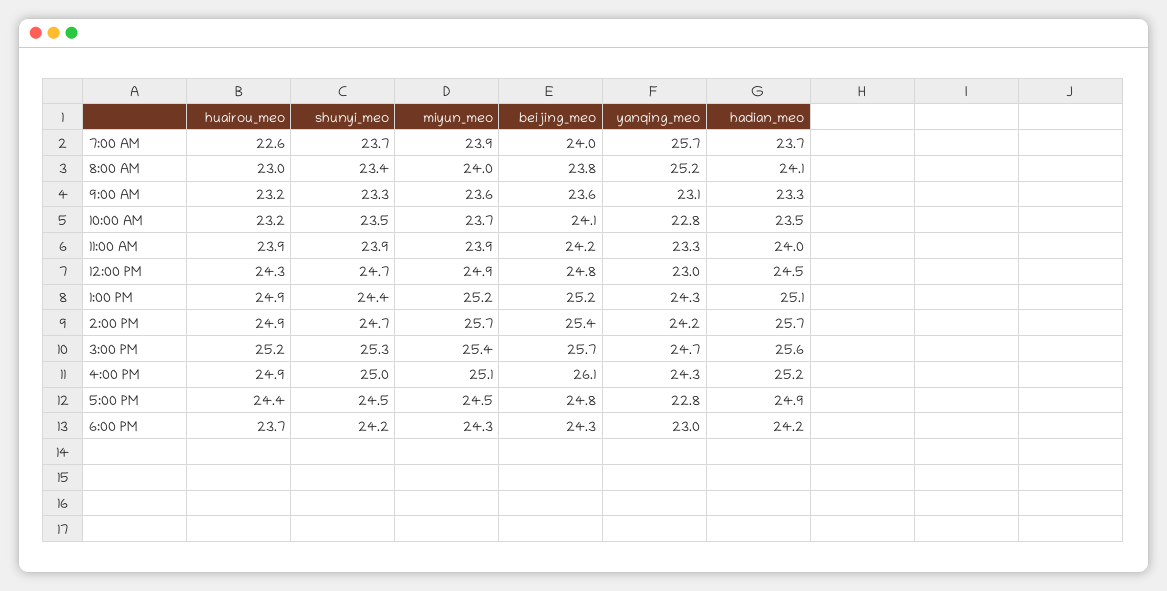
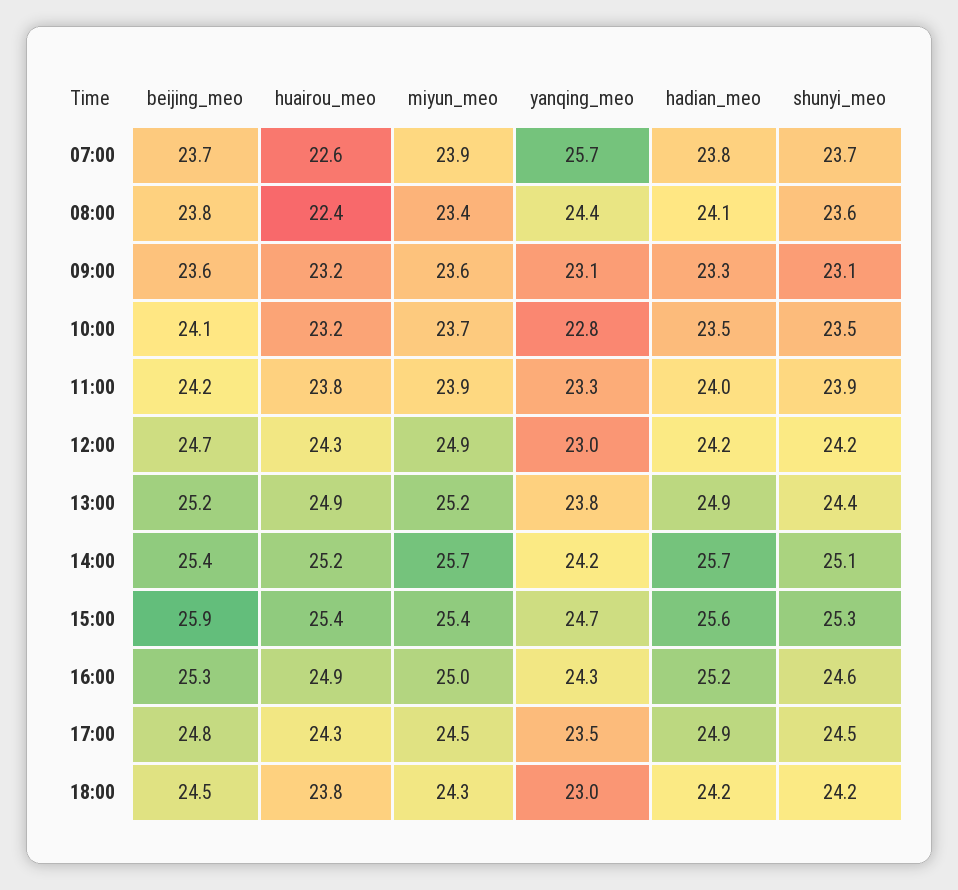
  {
    "huairou_meo": {
      "7:00 AM": 22.6,
-     "8:00 AM": 23,
+     "8:00 AM": 22.4,
      "9:00 AM": 23.2,
      "10:00 AM": 23.2,
-     "11:00 AM": 23.9,
+     "11:00 AM": 23.8,
      "12:00 PM": 24.3,
      "1:00 PM": 24.9,
-     "2:00 PM": 24.9,
+     "2:00 PM": 25.2,
-     "3:00 PM": 25.2,
+     "3:00 PM": 25.4,
      "4:00 PM": 24.9,
-     "5:00 PM": 24.4,
+     "5:00 PM": 24.3,
-     "6:00 PM": 23.7
+     "6:00 PM": 23.8
    },
    "shunyi_meo": {
      "7:00 AM": 23.7,
-     "8:00 AM": 23.4,
+     "8:00 AM": 23.6,
-     "9:00 AM": 23.3,
+     "9:00 AM": 23.1,
      "10:00 AM": 23.5,
      "11:00 AM": 23.9,
-     "12:00 PM": 24.7,
+     "12:00 PM": 24.2,
      "1:00 PM": 24.4,
-     "2:00 PM": 24.7,
+     "2:00 PM": 25.1,
      "3:00 PM": 25.3,
-     "4:00 PM": 25,
+     "4:00 PM": 24.6,
      "5:00 PM": 24.5,
      "6:00 PM": 24.2
    },
    "miyun_meo": {
      "7:00 AM": 23.9,
-     "8:00 AM": 24,
+     "8:00 AM": 23.4,
      "9:00 AM": 23.6,
      "10:00 AM": 23.7,
      "11:00 AM": 23.9,
      "12:00 PM": 24.9,
      "1:00 PM": 25.2,
      "2:00 PM": 25.7,
      "3:00 PM": 25.4,
-     "4:00 PM": 25.1,
+     "4:00 PM": 25,
      "5:00 PM": 24.5,
      "6:00 PM": 24.3
    },
    "beijing_meo": {
-     "7:00 AM": 24,
+     "7:00 AM": 23.7,
      "8:00 AM": 23.8,
      "9:00 AM": 23.6,
      "10:00 AM": 24.1,
      "11:00 AM": 24.2,
-     "12:00 PM": 24.8,
+     "12:00 PM": 24.7,
      "1:00 PM": 25.2,
      "2:00 PM": 25.4,
-     "3:00 PM": 25.7,
+     "3:00 PM": 25.9,
-     "4:00 PM": 26.1,
+     "4:00 PM": 25.3,
      "5:00 PM": 24.8,
-     "6:00 PM": 24.3
+     "6:00 PM": 24.5
    },
    "yanqing_meo": {
      "7:00 AM": 25.7,
-     "8:00 AM": 25.2,
+     "8:00 AM": 24.4,
      "9:00 AM": 23.1,
      "10:00 AM": 22.8,
      "11:00 AM": 23.3,
      "12:00 PM": 23,
-     "1:00 PM": 24.3,
+     "1:00 PM": 23.8,
      "2:00 PM": 24.2,
      "3:00 PM": 24.7,
      "4:00 PM": 24.3,
-     "5:00 PM": 22.8,
+     "5:00 PM": 23.5,
      "6:00 PM": 23
    },
    "hadian_meo": {
-     "7:00 AM": 23.7,
+     "7:00 AM": 23.8,
      "8:00 AM": 24.1,
      "9:00 AM": 23.3,
      "10:00 AM": 23.5,
      "11:00 AM": 24,
-     "12:00 PM": 24.5,
+     "12:00 PM": 24.2,
-     "1:00 PM": 25.1,
+     "1:00 PM": 24.9,
      "2:00 PM": 25.7,
      "3:00 PM": 25.6,
      "4:00 PM": 25.2,
      "5:00 PM": 24.9,
      "6:00 PM": 24.2
    }
  }

